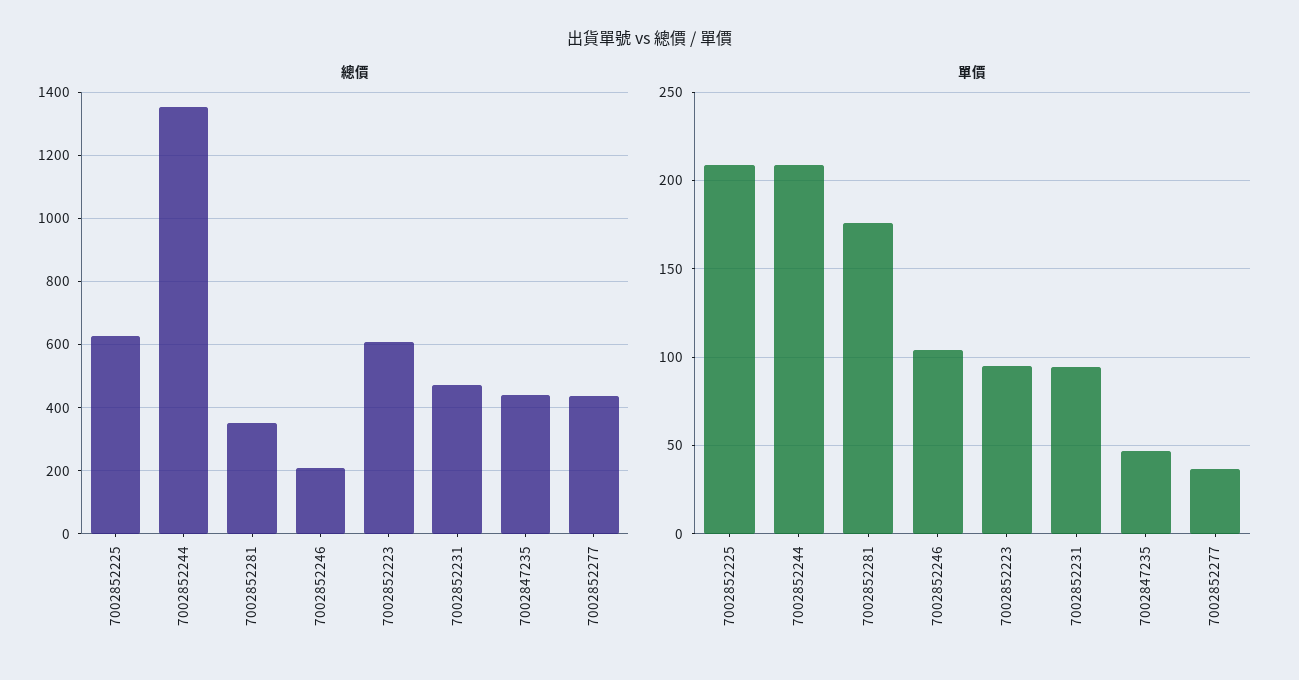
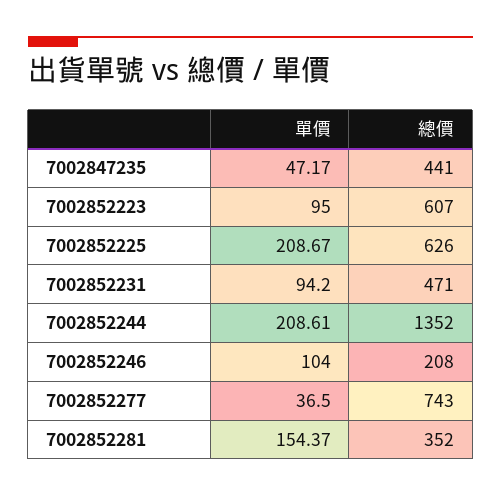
  {
    "總價": {
      "7002852225": 626,
      "7002852244": 1352,
      "7002852281": 352,
      "7002852246": 208,
      "7002852223": 607,
      "7002852231": 471,
      "7002847235": 441,
-     "7002852277": 440
+     "7002852277": 743
    },
    "單價": {
      "7002852225": 208.67,
      "7002852244": 208.61,
-     "7002852281": 175,
+     "7002852281": 154.37,
      "7002852246": 104,
      "7002852223": 95,
      "7002852231": 94.2,
      "7002847235": 47.17,
      "7002852277": 36.5
    }
  }

